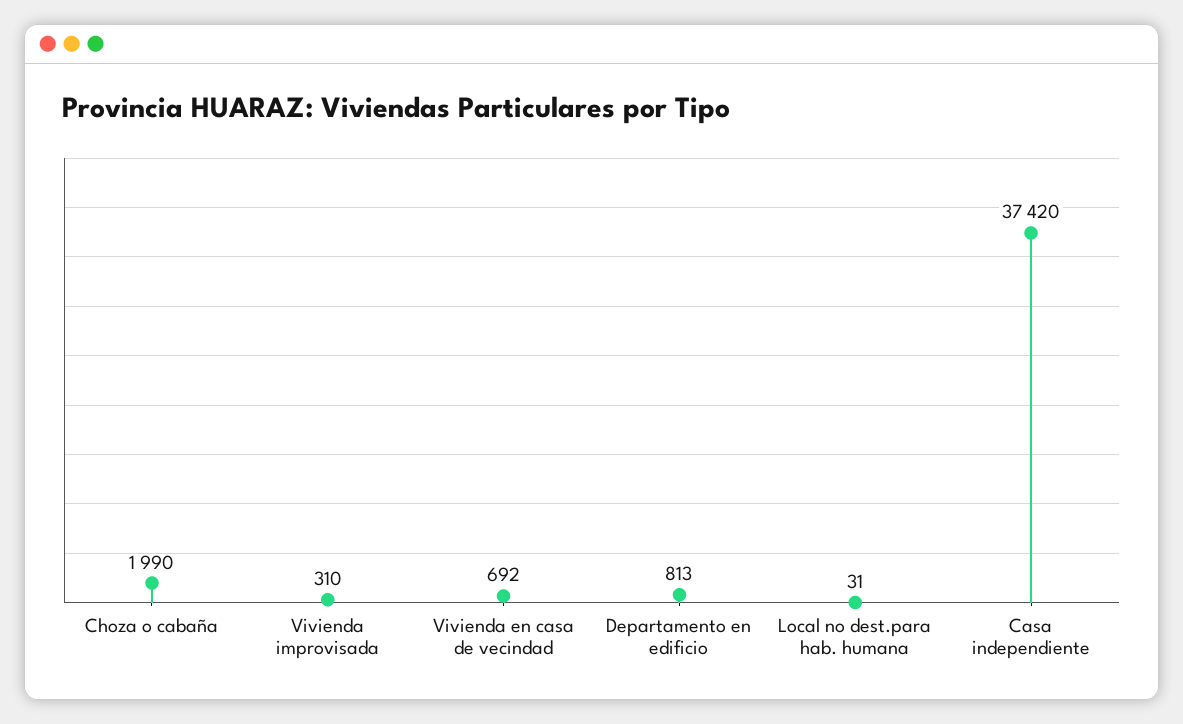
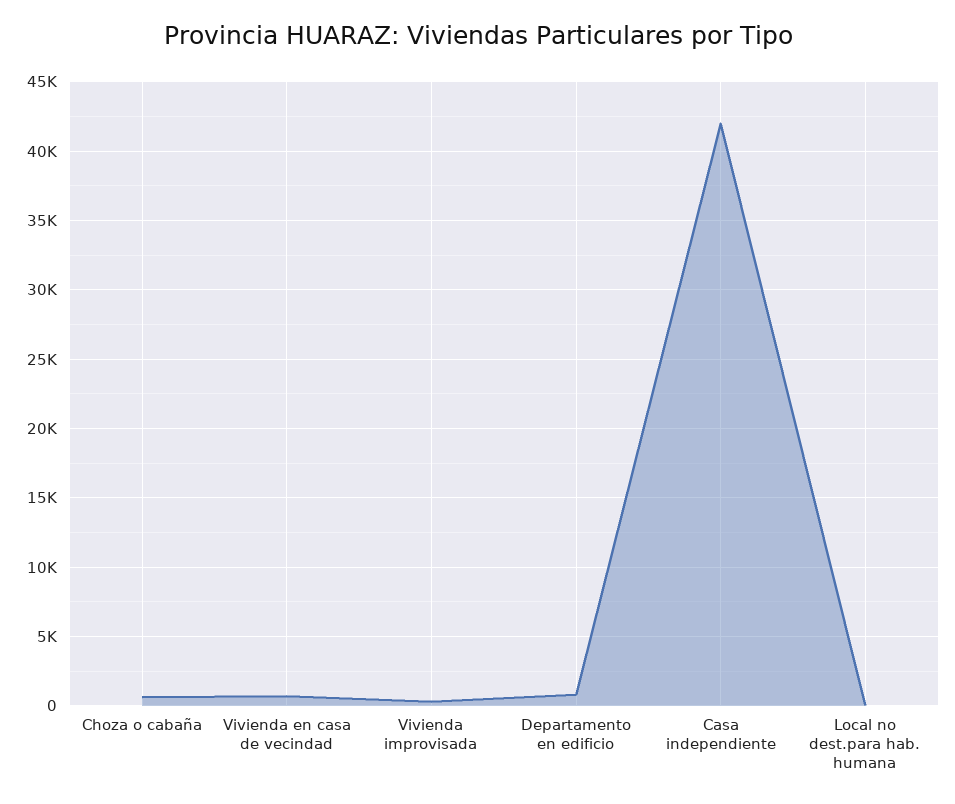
  {
-   "Choza o cabaña": 1990,
+   "Choza o cabaña": 500,
    "Vivienda improvisada": 310,
    "Vivienda en casa de vecindad": 692,
    "Departamento en edificio": 813,
    "Local no dest.para hab. humana": 31,
-   "Casa independiente": 37420
+   "Casa independiente": 42000
  }

